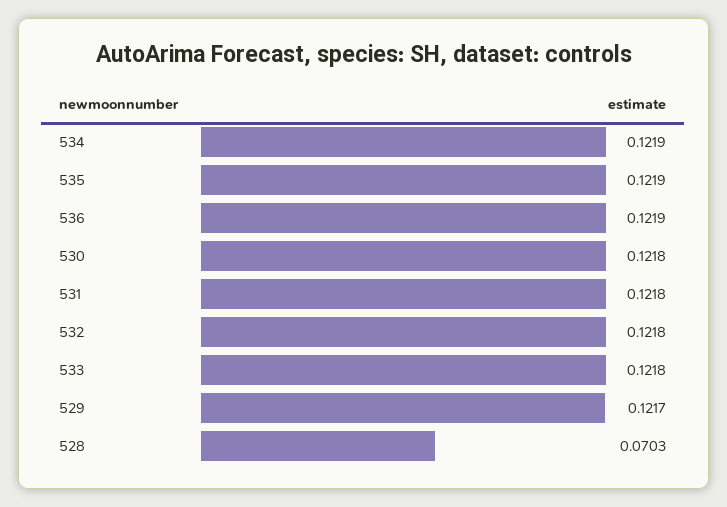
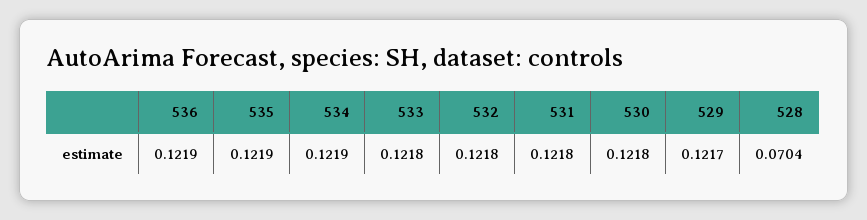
  {
    "534": 0.1219,
    "535": 0.1219,
    "536": 0.1219,
    "530": 0.1218,
    "531": 0.1218,
    "532": 0.1218,
    "533": 0.1218,
    "529": 0.1217,
-   "528": 0.0703
+   "528": 0.0704
  }

